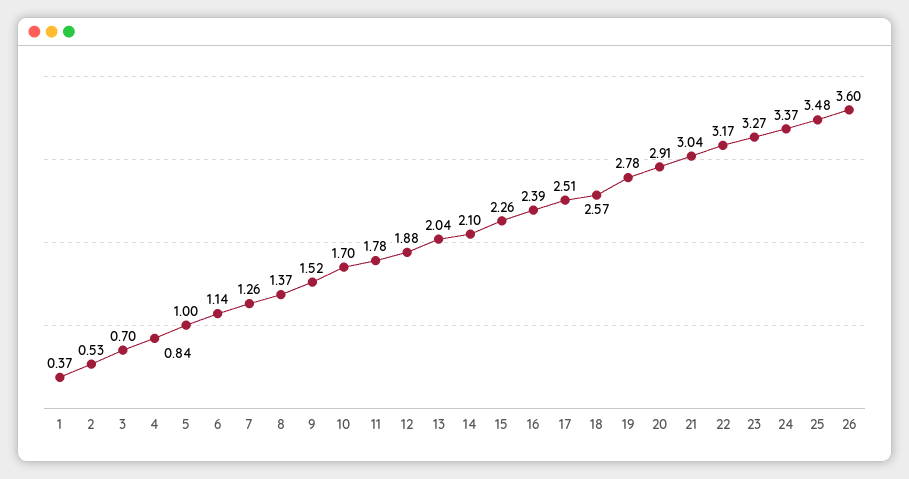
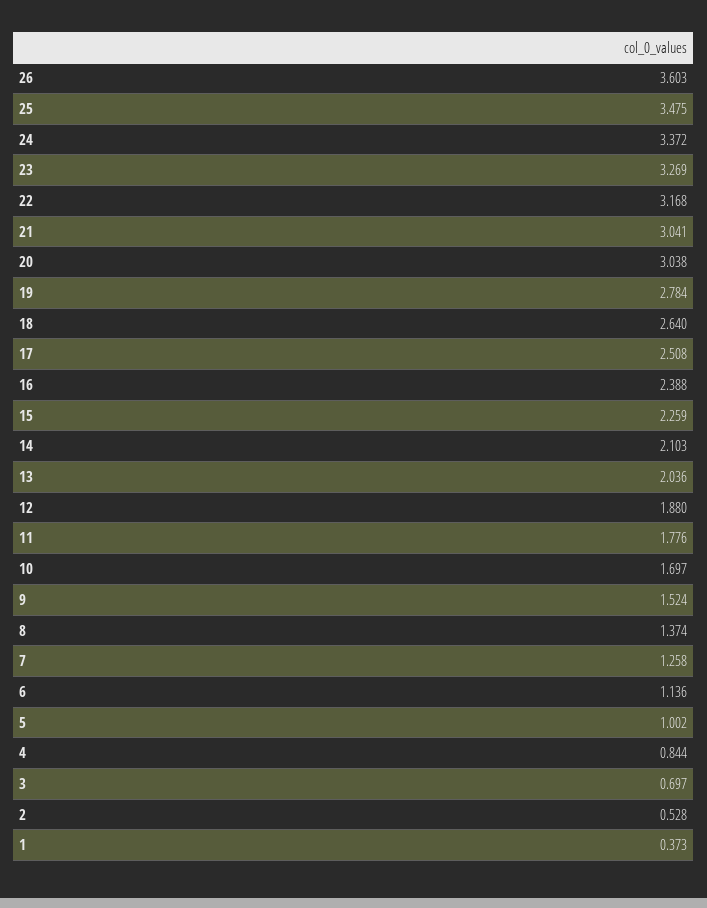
  {
    "1": 0.373,
    "2": 0.528,
    "3": 0.697,
    "4": 0.844,
    "5": 1.002,
    "6": 1.136,
    "7": 1.258,
    "8": 1.374,
    "9": 1.524,
    "10": 1.697,
    "11": 1.776,
    "12": 1.88,
    "13": 2.036,
    "14": 2.103,
    "15": 2.259,
    "16": 2.388,
    "17": 2.508,
-   "18": 2.57,
+   "18": 2.64,
    "19": 2.784,
-   "20": 2.91,
+   "20": 3.038,
    "21": 3.041,
    "22": 3.168,
    "23": 3.269,
    "24": 3.372,
    "25": 3.475,
    "26": 3.603
  }

